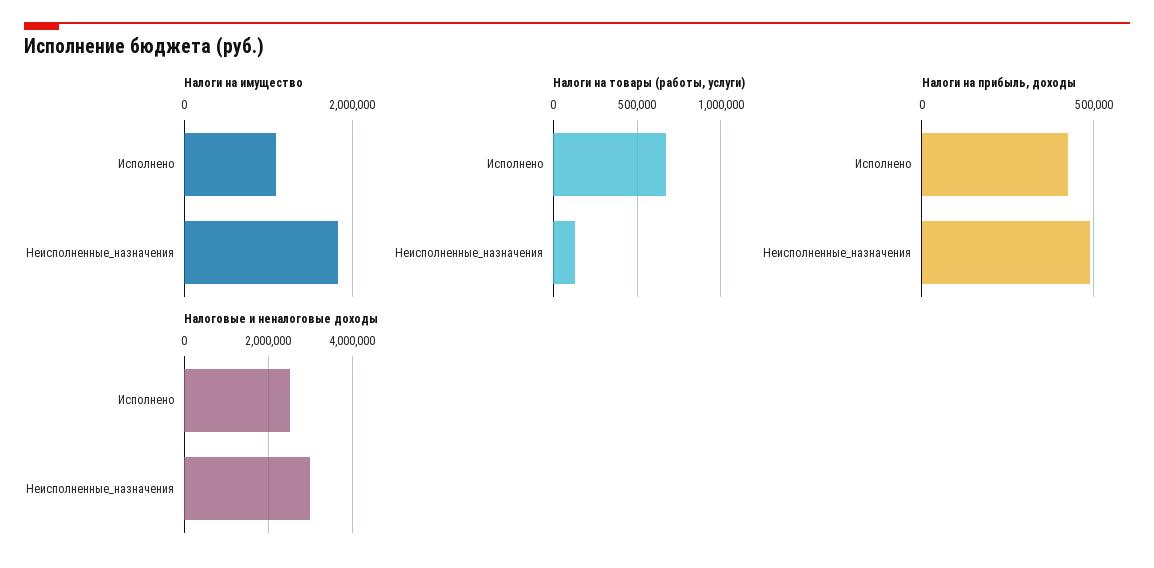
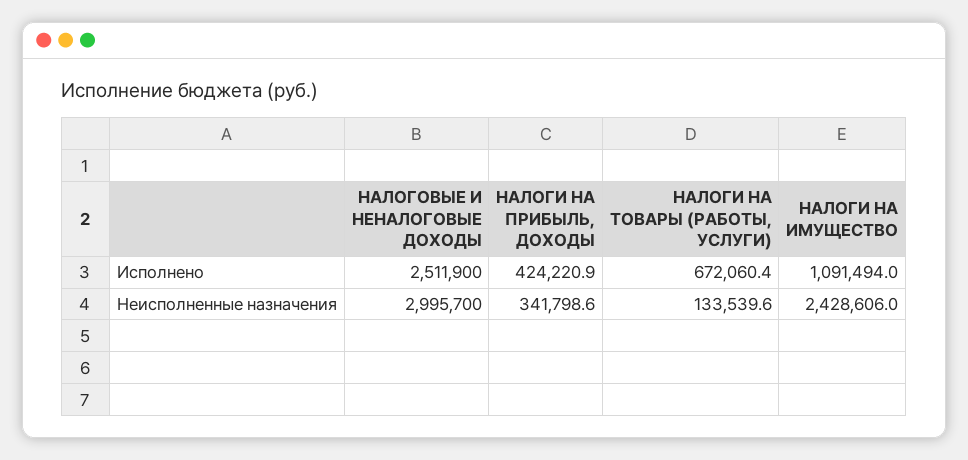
  {
    "Налоги на имущество": {
      "Исполнено": 1091494,
-     "Неисполненные_назначения": 1800000
+     "Неисполненные_назначения": 2428606
    },
    "Налоги на товары (работы, услуги)": {
      "Исполнено": 672060.4,
      "Неисполненные_назначения": 133539.6
    },
    "Налоги на прибыль, доходы": {
      "Исполнено": 424220.9,
-     "Неисполненные_назначения": 500000
+     "Неисполненные_назначения": 341798.6
    },
    "Налоговые и неналоговые доходы": {
      "Исполнено": 2511900,
      "Неисполненные_назначения": 2995700
    }
  }

